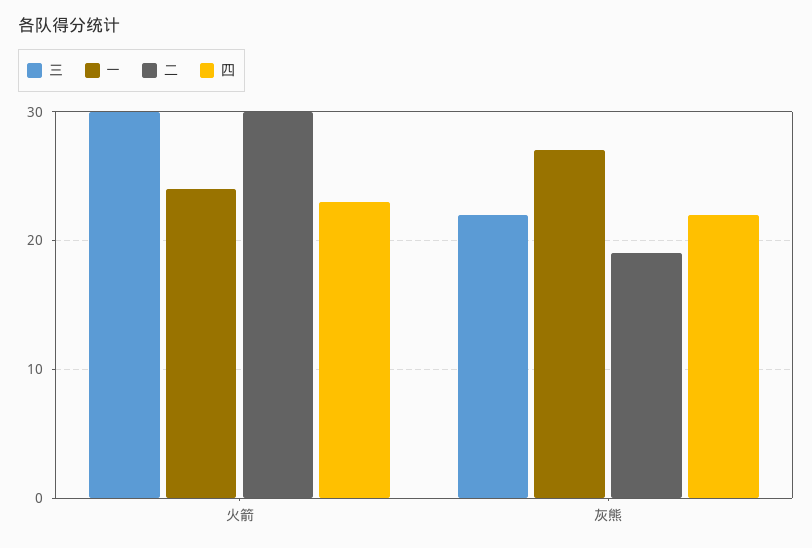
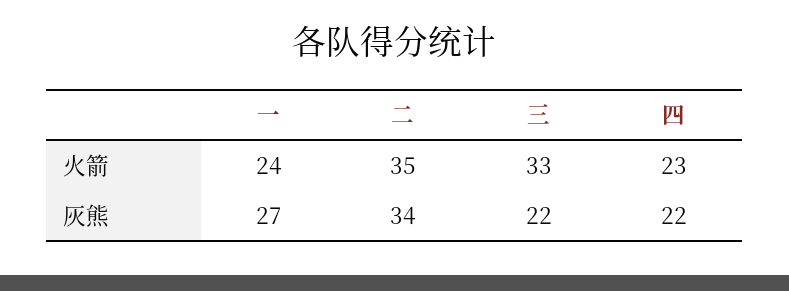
  {
    "三": {
-     "火箭": 30,
+     "火箭": 33,
      "灰熊": 22
    },
    "一": {
      "火箭": 24,
      "灰熊": 27
    },
    "二": {
-     "火箭": 30,
+     "火箭": 35,
-     "灰熊": 19
+     "灰熊": 34
    },
    "四": {
      "火箭": 23,
      "灰熊": 22
    }
  }

